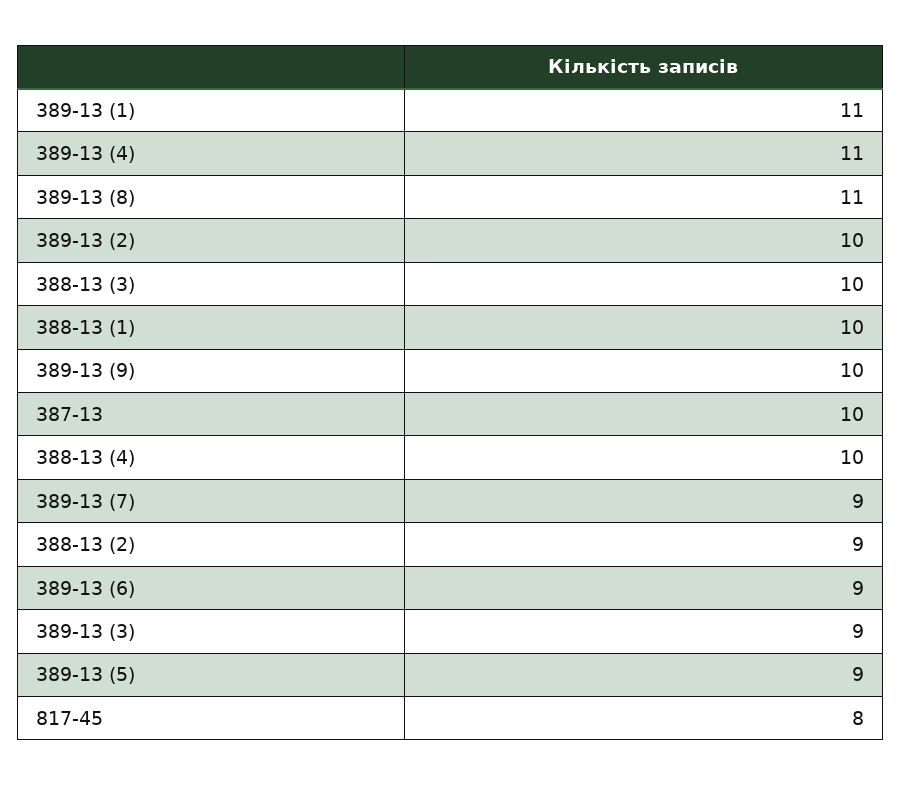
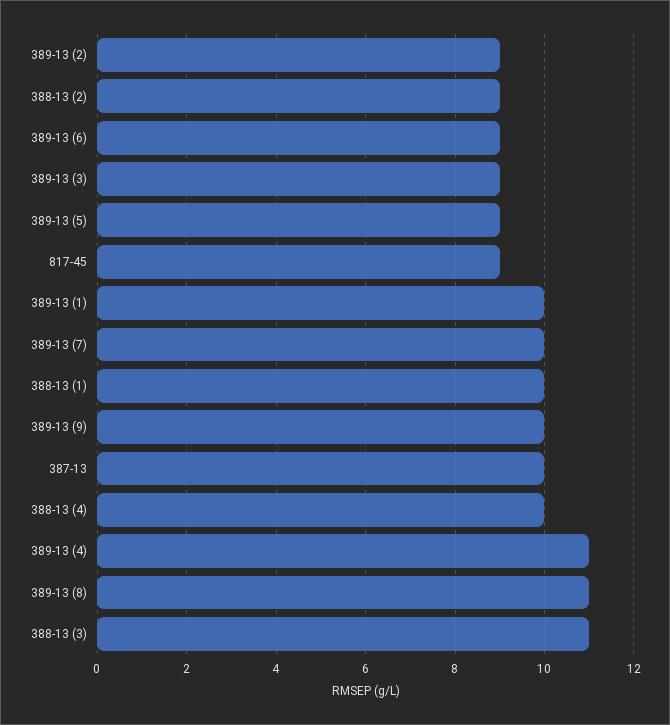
  {
-   "389-13 (1)": 11,
+   "389-13 (1)": 10,
    "389-13 (4)": 11,
    "389-13 (8)": 11,
-   "389-13 (2)": 10,
+   "389-13 (2)": 9,
-   "388-13 (3)": 10,
+   "388-13 (3)": 11,
    "388-13 (1)": 10,
    "389-13 (9)": 10,
    "387-13": 10,
    "388-13 (4)": 10,
-   "389-13 (7)": 9,
+   "389-13 (7)": 10,
    "388-13 (2)": 9,
    "389-13 (6)": 9,
    "389-13 (3)": 9,
    "389-13 (5)": 9,
-   "817-45": 8
+   "817-45": 9
  }

